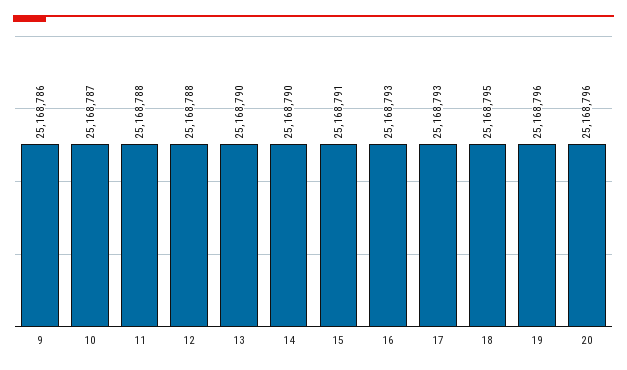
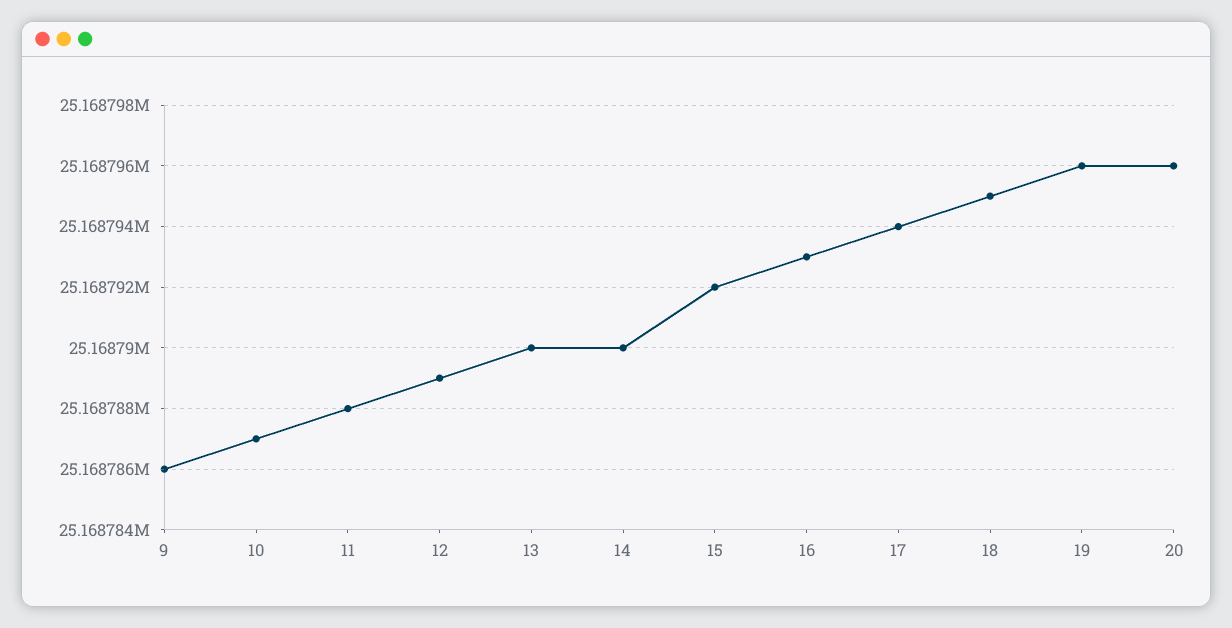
  {
    "9": 25168786,
    "10": 25168787,
    "11": 25168788,
-   "12": 25168788,
+   "12": 25168789,
    "13": 25168790,
    "14": 25168790,
-   "15": 25168791,
+   "15": 25168792,
    "16": 25168793,
-   "17": 25168793,
+   "17": 25168794,
    "18": 25168795,
    "19": 25168796,
    "20": 25168796
  }

